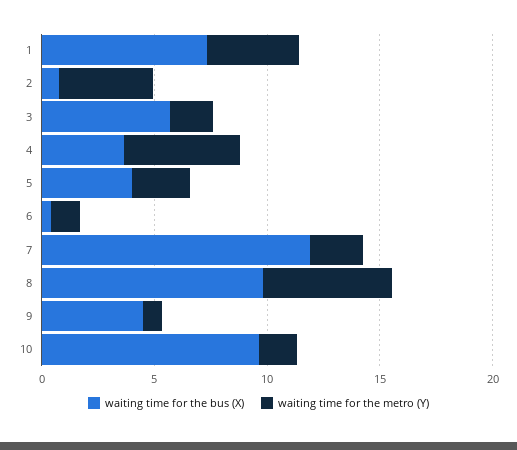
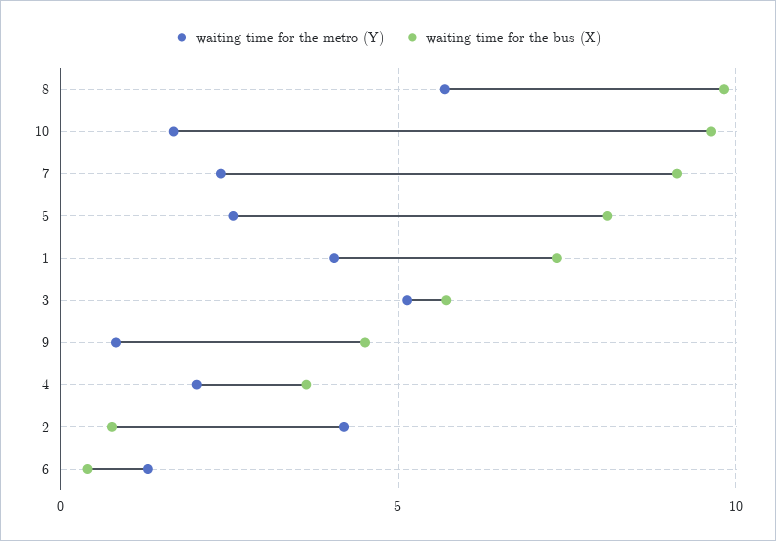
  {
    "waiting time for the bus (X)": {
      "1": 7.5,
      "2": 1,
      "3": 5.5,
      "4": 3.5,
-     "5": 4,
+     "5": 8,
      "6": 0.5,
-     "7": 12,
+     "7": 9,
      "8": 10,
      "9": 4.5,
      "10": 9.5
    },
    "waiting time for the metro (Y)": {
      "1": 4,
      "2": 4,
-     "3": 2,
+     "3": 5,
-     "4": 5,
+     "4": 2,
      "5": 2.5,
      "6": 1.5,
      "7": 2.5,
      "8": 5.5,
      "9": 1,
      "10": 1.5
    }
  }

